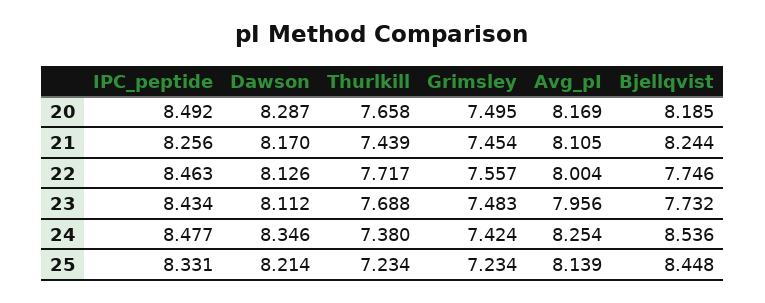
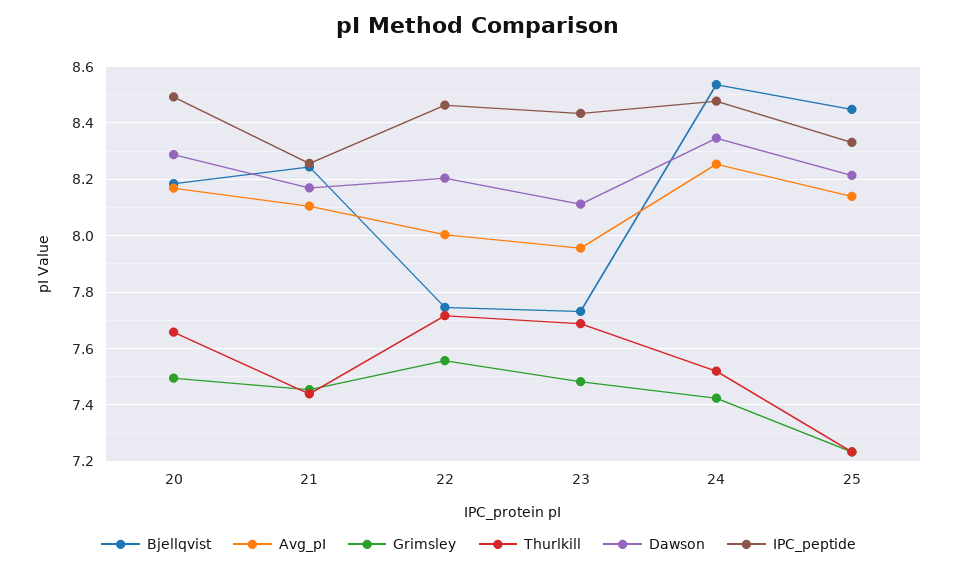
  {
    "IPC_peptide": {
      "20": 8.492,
      "21": 8.256,
      "22": 8.463,
      "23": 8.434,
      "24": 8.477,
      "25": 8.331
    },
    "Dawson": {
      "20": 8.287,
      "21": 8.17,
-     "22": 8.126,
+     "22": 8.2,
      "23": 8.112,
      "24": 8.346,
      "25": 8.214
    },
    "Thurlkill": {
      "20": 7.658,
      "21": 7.439,
      "22": 7.717,
      "23": 7.688,
-     "24": 7.38,
+     "24": 7.525,
      "25": 7.234
    },
    "Grimsley": {
      "20": 7.495,
      "21": 7.454,
      "22": 7.557,
      "23": 7.483,
      "24": 7.424,
      "25": 7.234
    },
    "Avg_pI": {
      "20": 8.169,
      "21": 8.105,
      "22": 8.004,
      "23": 7.956,
      "24": 8.254,
      "25": 8.139
    },
    "Bjellqvist": {
      "20": 8.185,
      "21": 8.244,
      "22": 7.746,
      "23": 7.732,
      "24": 8.536,
      "25": 8.448
    }
  }

